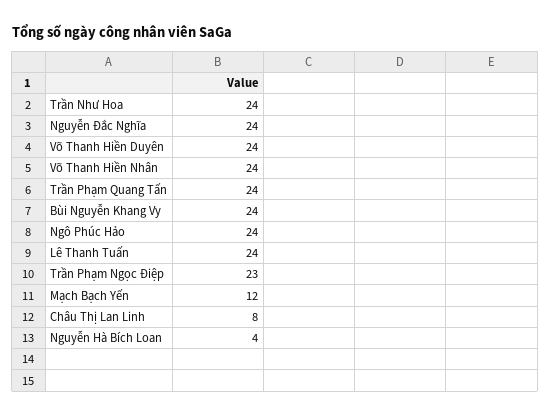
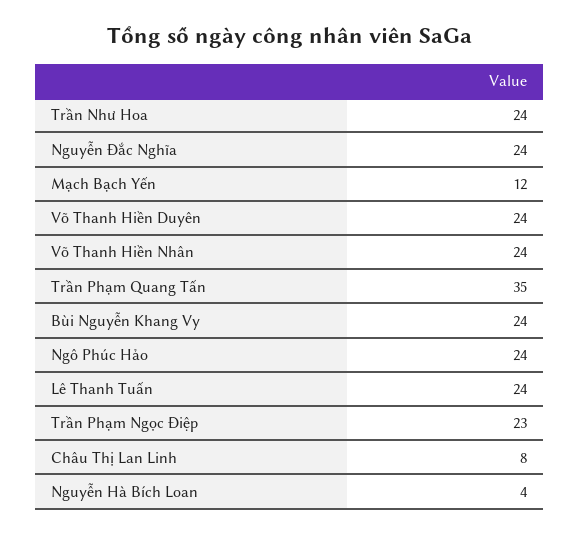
  {
    "Trần Như Hoa": 24,
    "Nguyễn Đắc Nghĩa": 24,
    "Võ Thanh Hiền Duyên": 24,
    "Võ Thanh Hiền Nhân": 24,
-   "Trần Phạm Quang Tấn": 24,
+   "Trần Phạm Quang Tấn": 35,
    "Bùi Nguyễn Khang Vy": 24,
    "Ngô Phúc Hảo": 24,
    "Lê Thanh Tuấn": 24,
    "Trần Phạm Ngọc Điệp": 23,
    "Mạch Bạch Yến": 12,
    "Châu Thị Lan Linh": 8,
    "Nguyễn Hà Bích Loan": 4
  }

